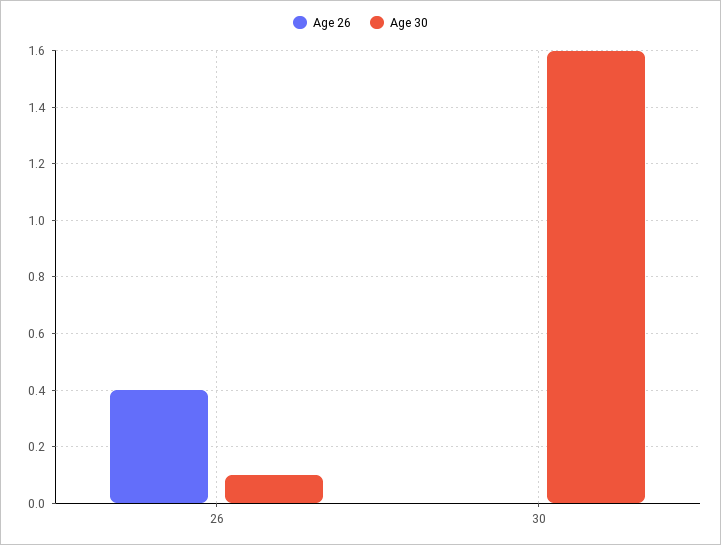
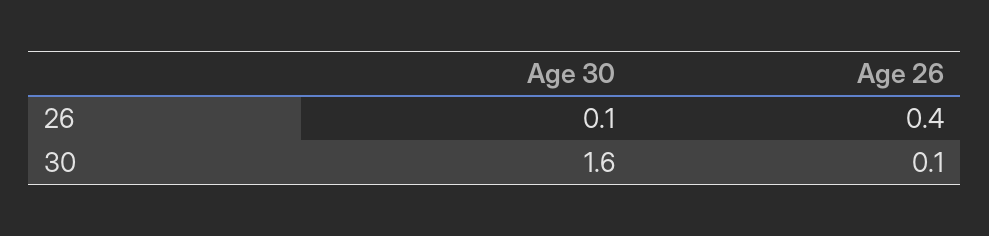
  {
    "Age 26": {
      "26": 0.4,
-     "30": 0
+     "30": 0.1
    },
    "Age 30": {
      "26": 0.1,
      "30": 1.6
    }
  }

